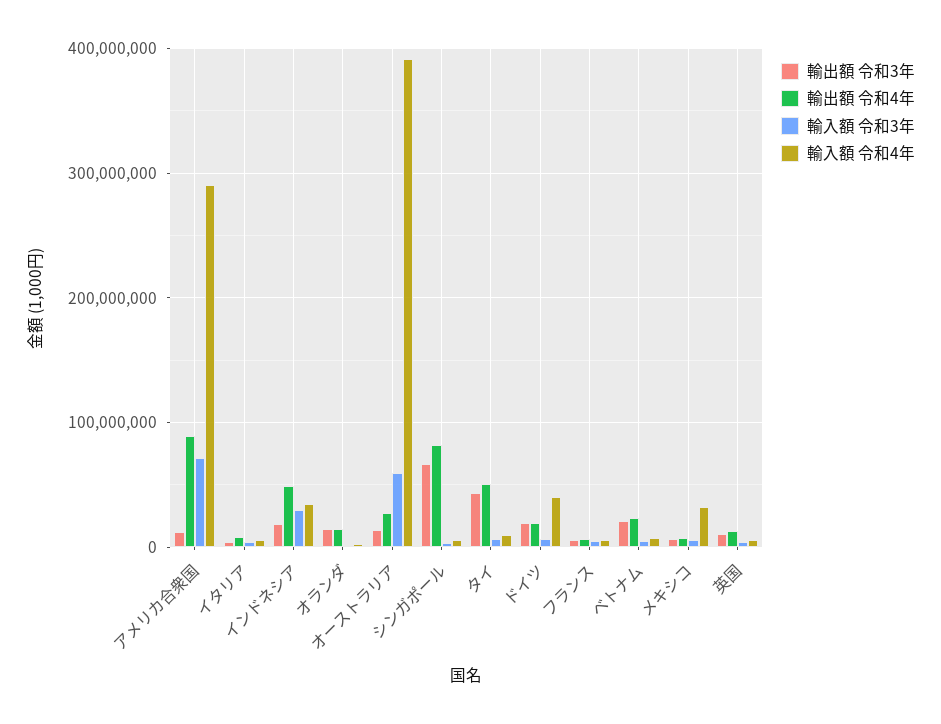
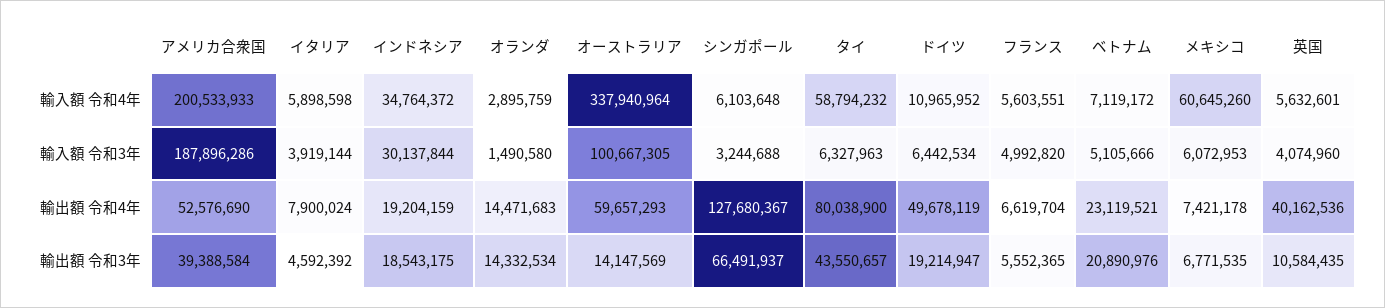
  {
    "輸出額 令和3年": {
-     "アメリカ合衆国": 10000000,
+     "アメリカ合衆国": 39388584,
      "イタリア": 4592392,
      "インドネシア": 18543175,
      "オランダ": 14332534,
      "オーストラリア": 14147569,
      "シンガポール": 66491937,
      "タイ": 43550657,
      "ドイツ": 19214947,
      "フランス": 5552365,
      "ベトナム": 20890976,
      "メキシコ": 6771535,
      "英国": 10584435
    },
    "輸出額 令和4年": {
-     "アメリカ合衆国": 90000000,
+     "アメリカ合衆国": 52576690,
      "イタリア": 7900024,
-     "インドネシア": 50000000,
+     "インドネシア": 19204159,
      "オランダ": 14471683,
-     "オーストラリア": 30000000,
+     "オーストラリア": 59657293,
-     "シンガポール": 80000000,
+     "シンガポール": 127680367,
-     "タイ": 50000000,
+     "タイ": 80038900,
-     "ドイツ": 20000000,
+     "ドイツ": 49678119,
      "フランス": 6619704,
      "ベトナム": 23119521,
      "メキシコ": 7421178,
-     "英国": 10000000
+     "英国": 40162536
    },
    "輸入額 令和3年": {
-     "アメリカ合衆国": 70000000,
+     "アメリカ合衆国": 187896286,
      "イタリア": 3919144,
      "インドネシア": 30137844,
      "オランダ": 1490580,
-     "オーストラリア": 60000000,
+     "オーストラリア": 100667305,
      "シンガポール": 3244688,
      "タイ": 6327963,
      "ドイツ": 6442534,
      "フランス": 4992820,
      "ベトナム": 5105666,
      "メキシコ": 6072953,
      "英国": 4074960
    },
    "輸入額 令和4年": {
-     "アメリカ合衆国": 290000000,
+     "アメリカ合衆国": 200533933,
      "イタリア": 5898598,
      "インドネシア": 34764372,
      "オランダ": 2895759,
-     "オーストラリア": 390000000,
+     "オーストラリア": 337940964,
      "シンガポール": 6103648,
-     "タイ": 10000000,
+     "タイ": 58794232,
-     "ドイツ": 40000000,
+     "ドイツ": 10965952,
      "フランス": 5603551,
      "ベトナム": 7119172,
-     "メキシコ": 30000000,
+     "メキシコ": 60645260,
      "英国": 5632601
    }
  }

